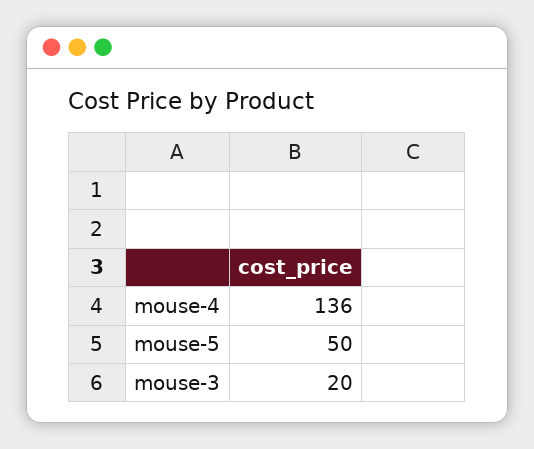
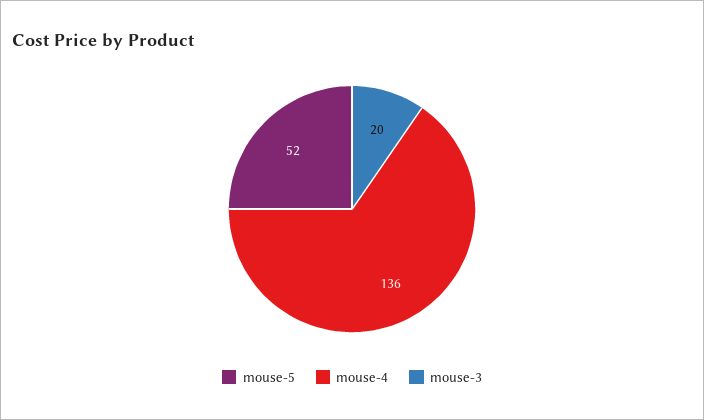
  {
    "mouse-4": 136,
-   "mouse-5": 50,
+   "mouse-5": 52,
    "mouse-3": 20
  }

